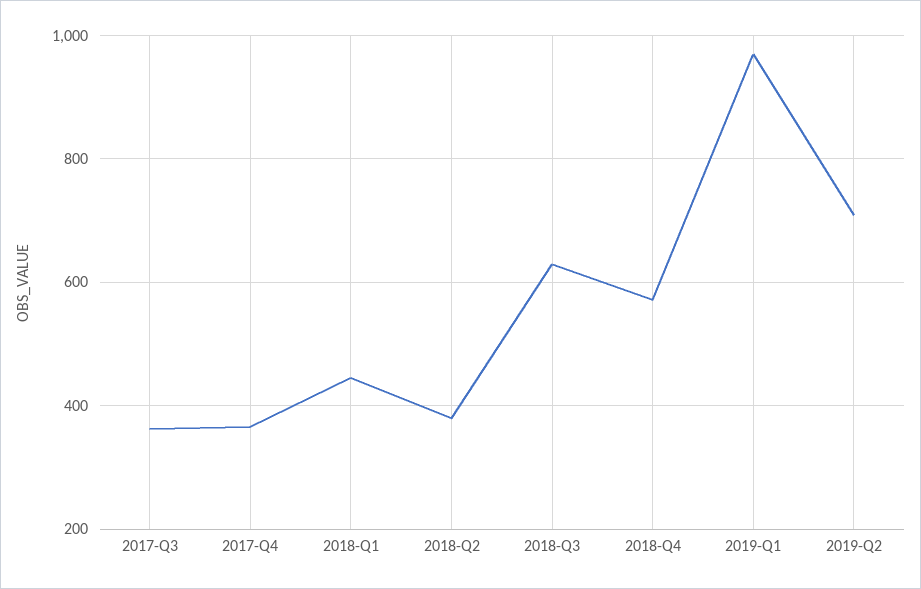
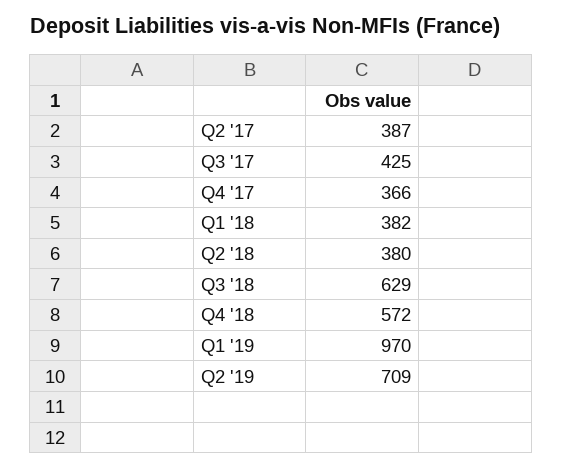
  {
-   "2017-Q3": 360,
+   "2017-Q3": 425,
    "2017-Q4": 366,
-   "2018-Q1": 440,
+   "2018-Q1": 382,
    "2018-Q2": 380,
    "2018-Q3": 629,
    "2018-Q4": 572,
    "2019-Q1": 970,
-   "2019-Q2": 709
+   "2019-Q2": 709,
+   "Q2 '17": 387
  }

